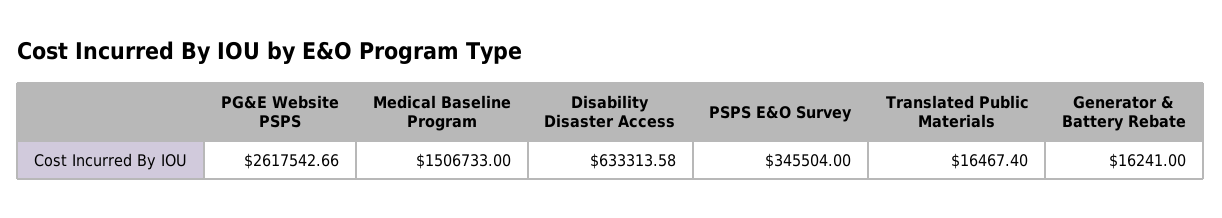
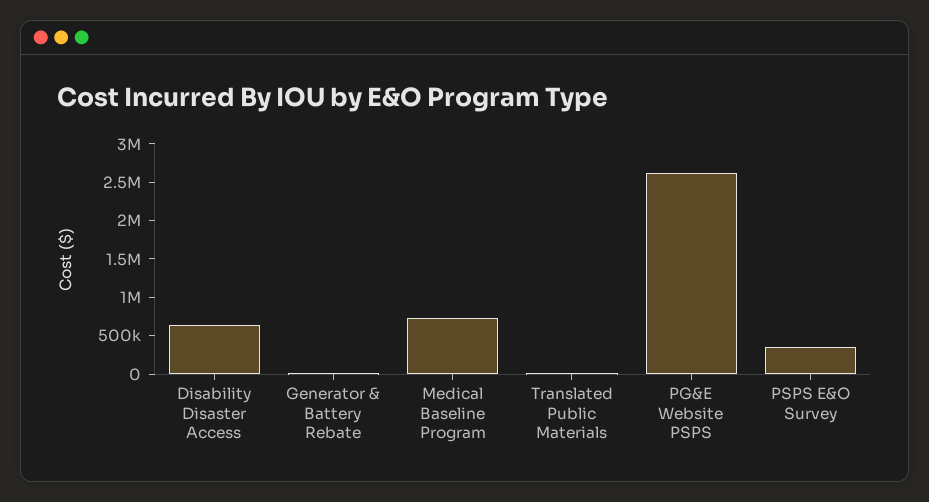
  {
    "PG&E Website PSPS": 2617542.66,
-   "Medical Baseline Program": 1506733,
+   "Medical Baseline Program": 750000,
    "Disability Disaster Access": 633313.58,
    "PSPS E&O Survey": 345504,
    "Translated Public Materials": 16467.4,
    "Generator & Battery Rebate": 16241
  }

